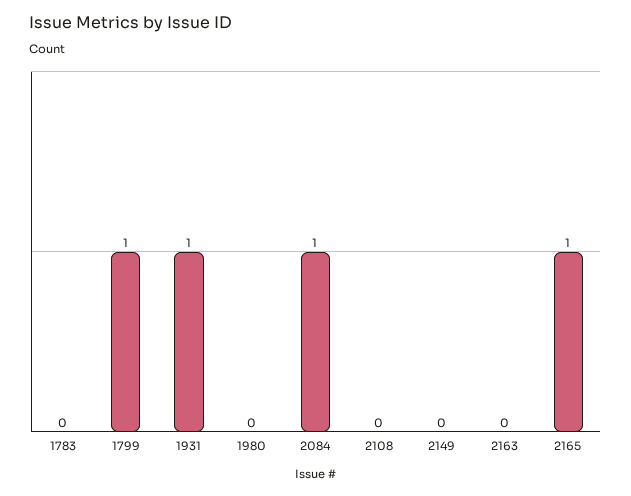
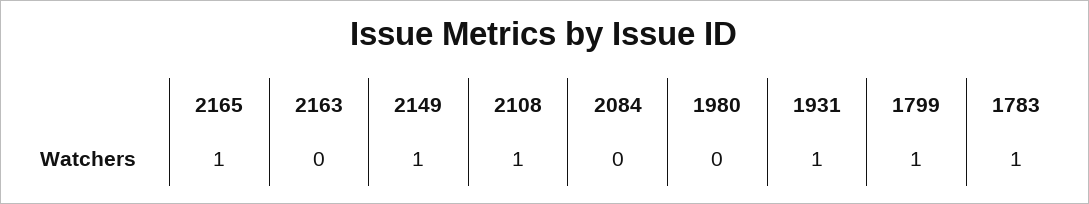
  {
-   "1783": 0,
+   "1783": 1,
    "1799": 1,
    "1931": 1,
    "1980": 0,
-   "2084": 1,
+   "2084": 0,
-   "2108": 0,
+   "2108": 1,
-   "2149": 0,
+   "2149": 1,
    "2163": 0,
    "2165": 1
  }

